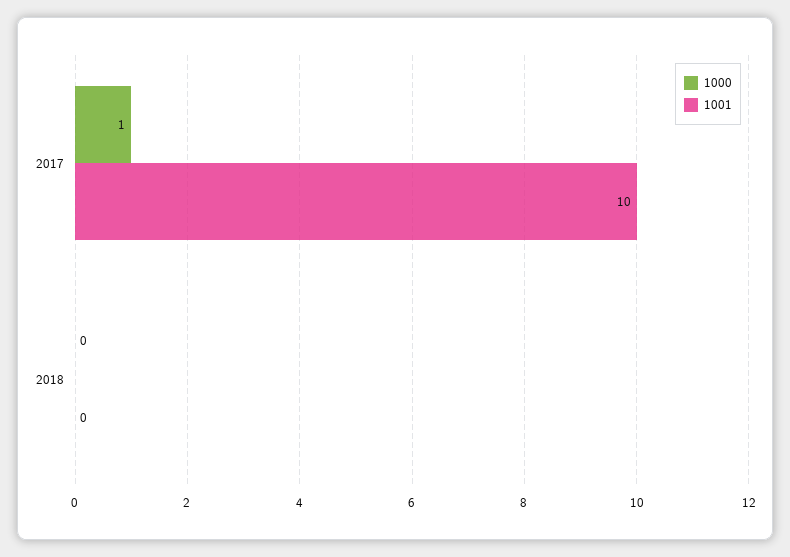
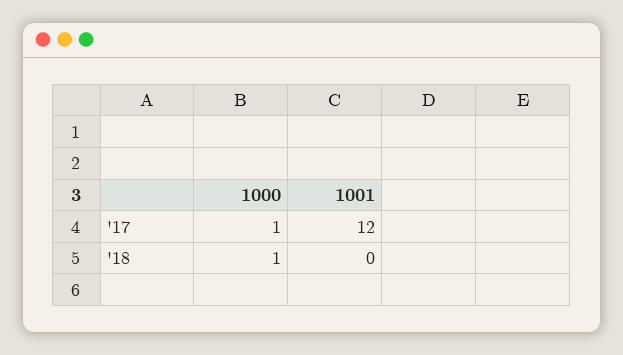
  {
    "1000": {
      "2017": 1,
-     "2018": 0
+     "2018": 1
    },
    "1001": {
-     "2017": 10,
+     "2017": 12,
      "2018": 0
    }
  }

